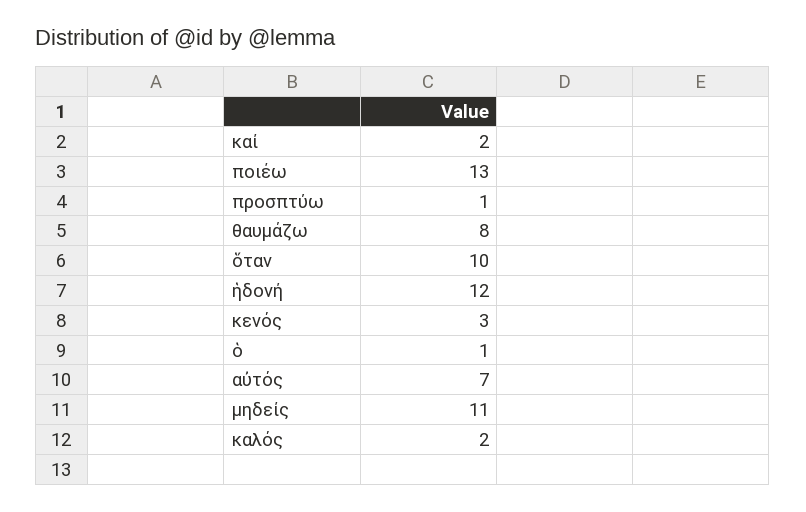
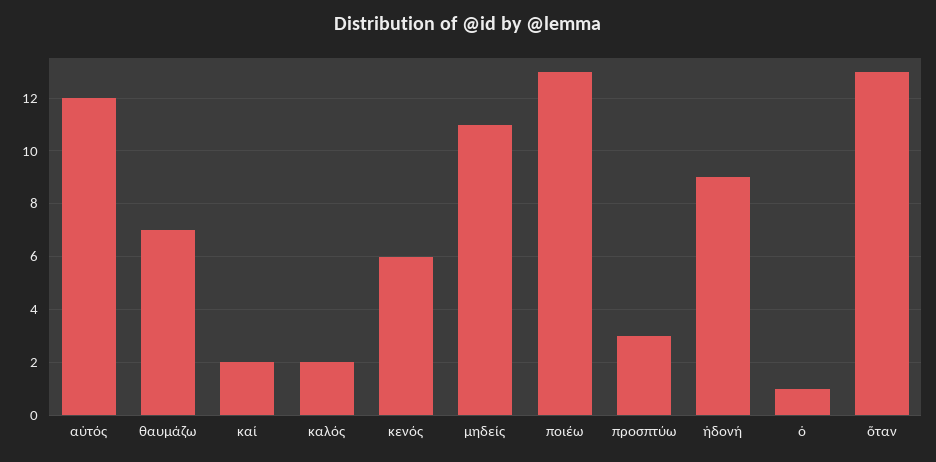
  {
    "καί": 2,
    "ποιέω": 13,
-   "προσπτύω": 1,
+   "προσπτύω": 3,
-   "θαυμάζω": 8,
+   "θαυμάζω": 7,
-   "ὅταν": 10,
+   "ὅταν": 13,
-   "ἡδονή": 12,
+   "ἡδονή": 9,
-   "κενός": 3,
+   "κενός": 6,
    "ὁ": 1,
-   "αὐτός": 7,
+   "αὐτός": 12,
    "μηδείς": 11,
    "καλός": 2
  }

